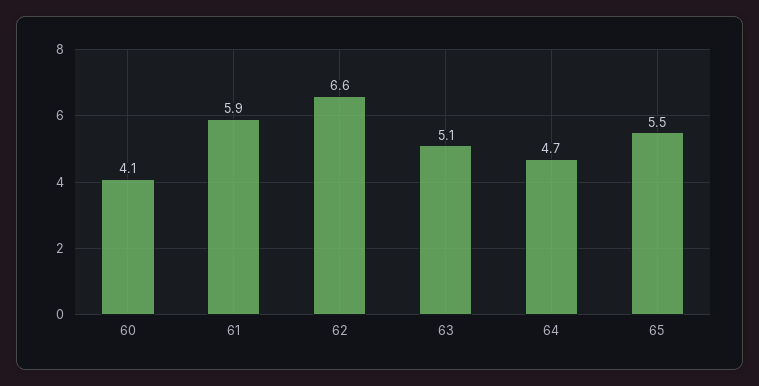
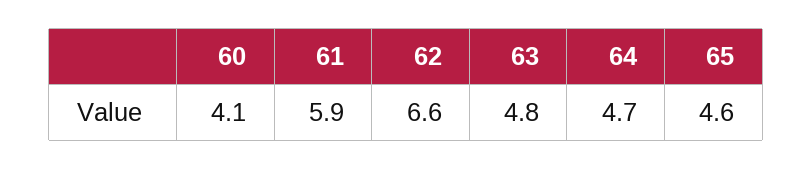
  {
    "60": 4.1,
    "61": 5.9,
    "62": 6.6,
-   "63": 5.1,
+   "63": 4.8,
    "64": 4.7,
-   "65": 5.5
+   "65": 4.6
  }

